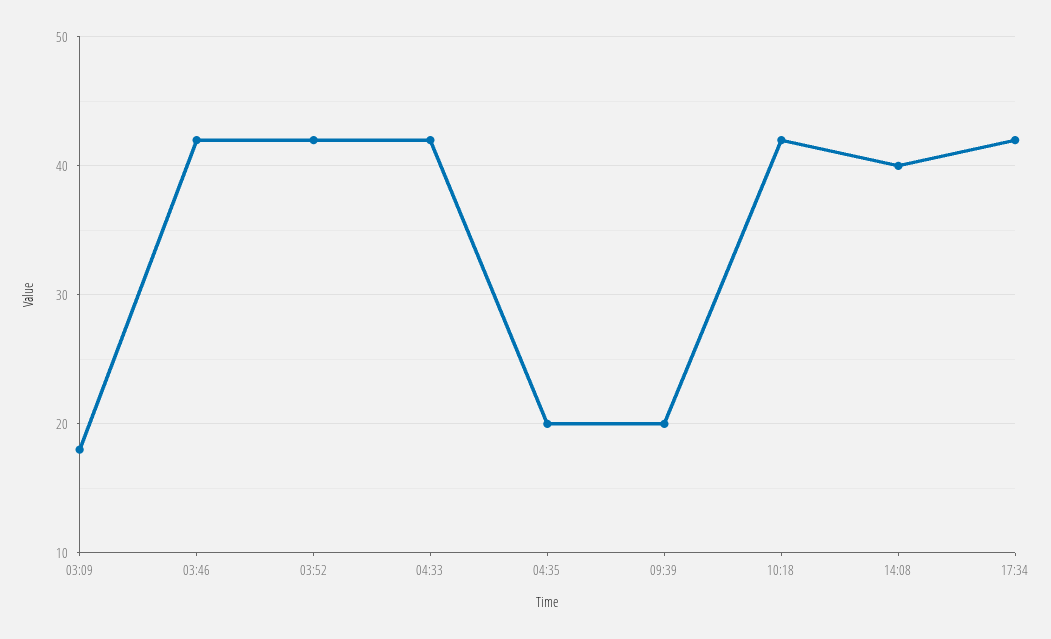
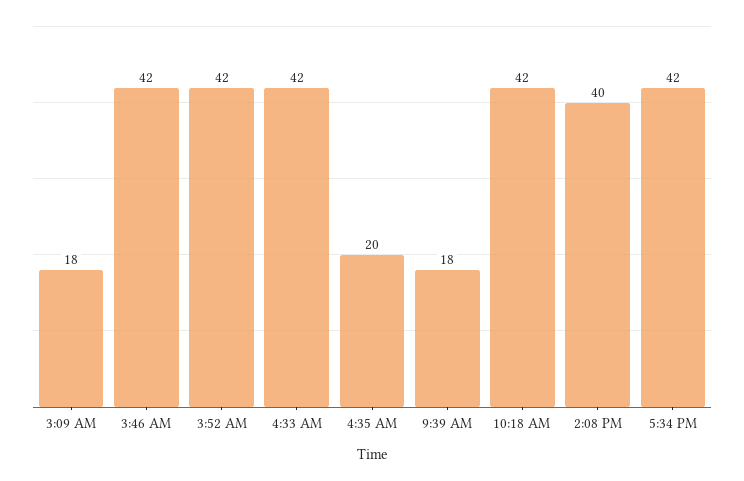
  {
    "03:09": 18,
    "03:46": 42,
    "03:52": 42,
    "04:33": 42,
    "04:35": 20,
-   "09:39": 20,
+   "09:39": 18,
    "10:18": 42,
    "14:08": 40,
    "17:34": 42
  }

